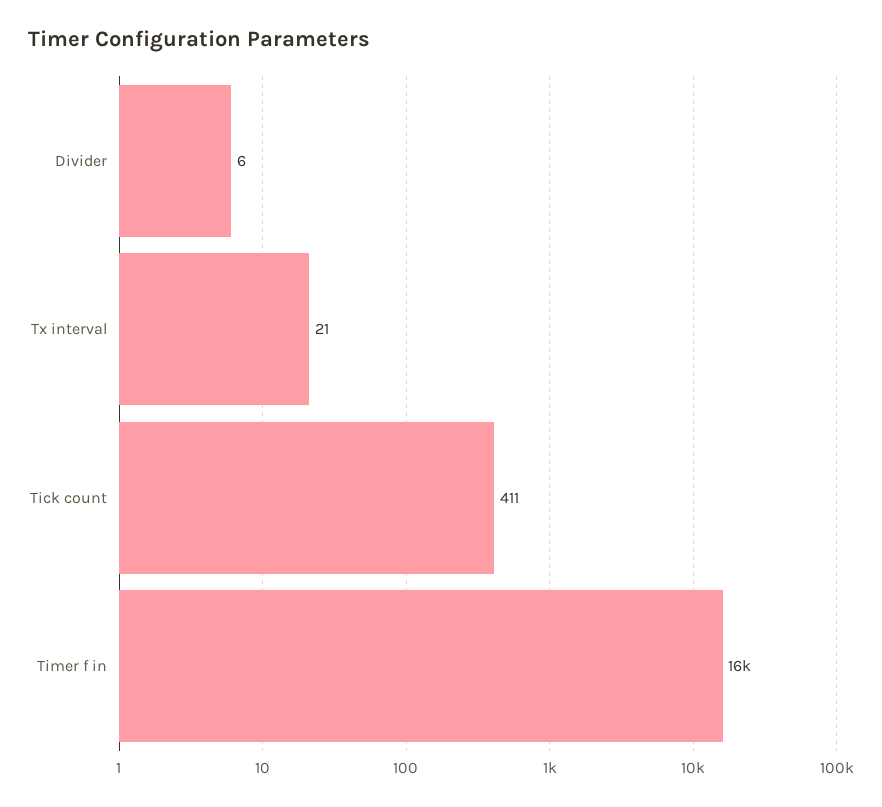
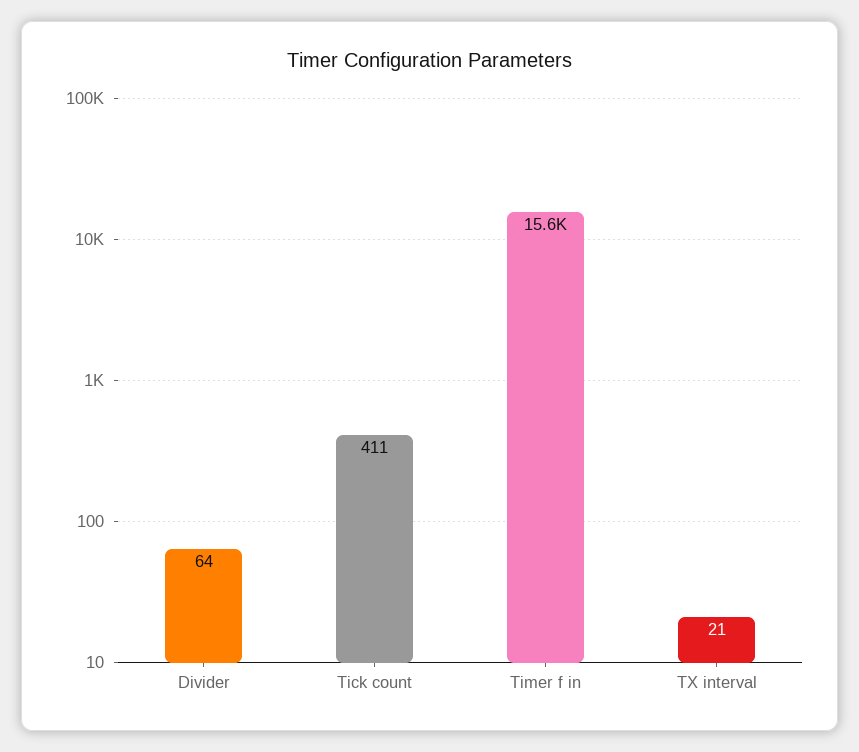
  {
-   "Divider": 6,
+   "Divider": 64,
    "Tx interval": 21,
    "Tick count": 411,
    "Timer f in": 15600
  }

